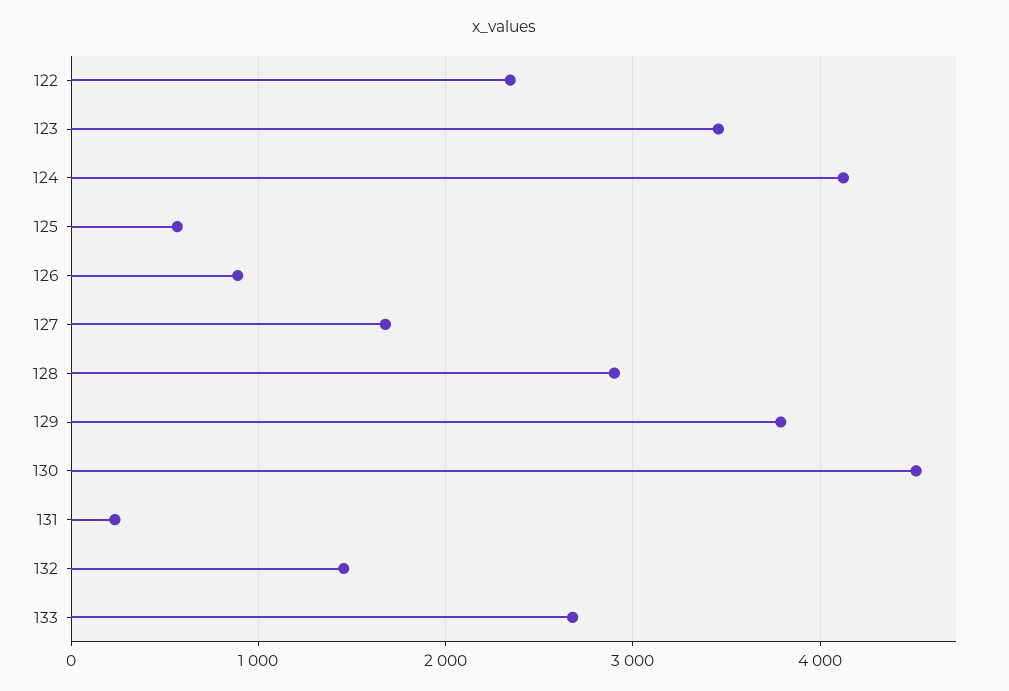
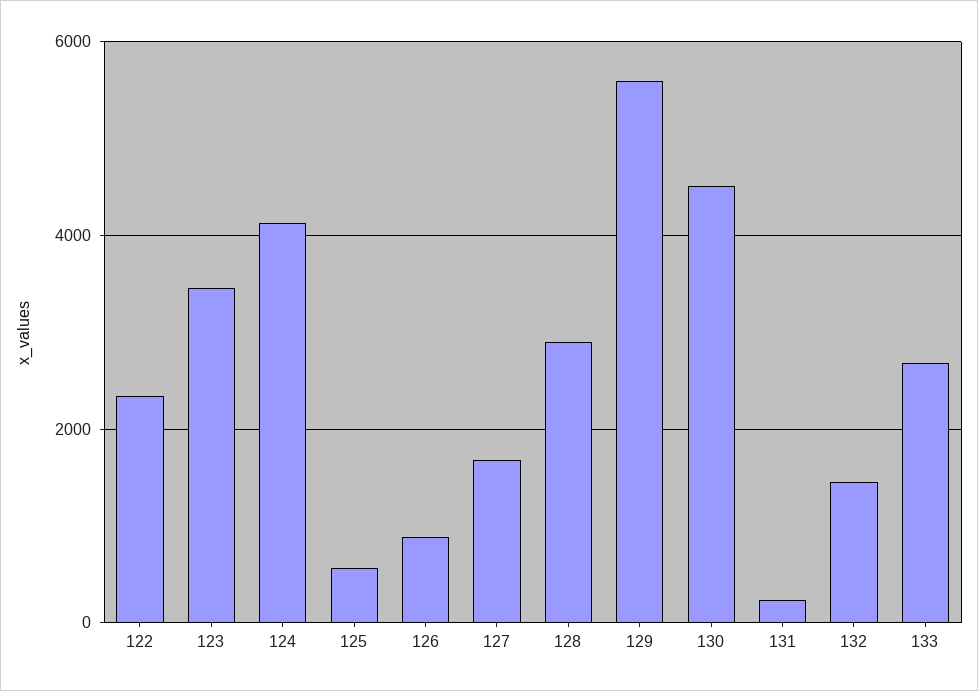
  {
    "122": 2300,
    "123": 3500,
    "124": 4100,
    "125": 600,
    "126": 900,
    "127": 1700,
    "128": 2900,
-   "129": 3800,
+   "129": 5600,
    "130": 4500,
    "131": 200,
    "132": 1500,
    "133": 2700
  }

